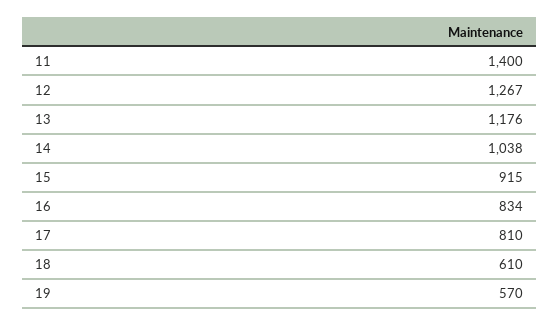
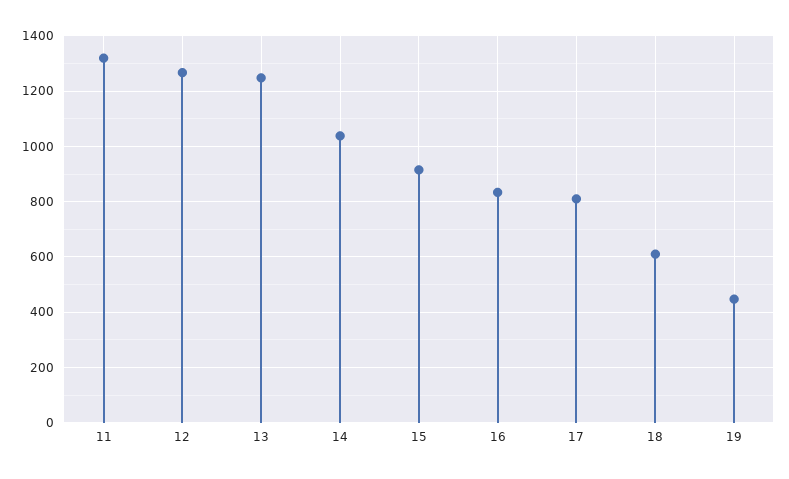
  {
-   "11": 1400,
+   "11": 1325,
    "12": 1267,
-   "13": 1176,
+   "13": 1250,
    "14": 1038,
    "15": 915,
    "16": 834,
    "17": 810,
    "18": 610,
-   "19": 570
+   "19": 450
  }

